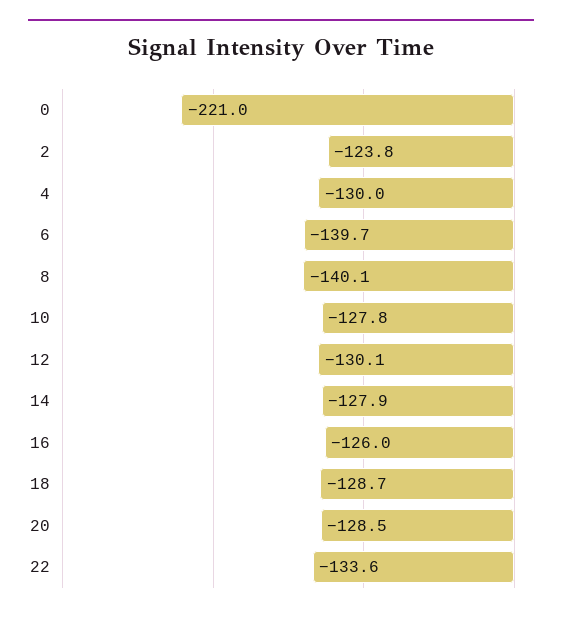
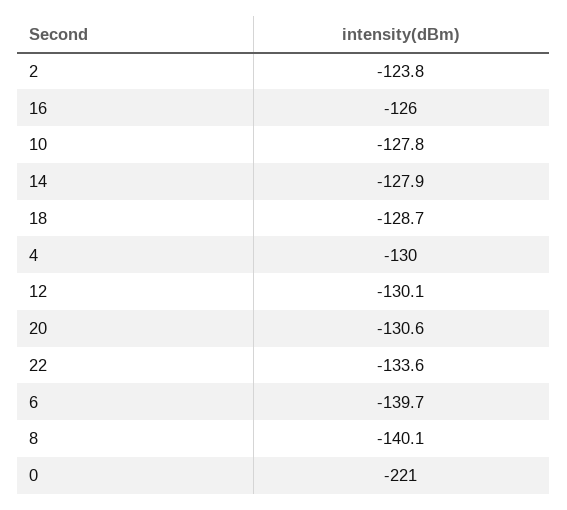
  {
    "0": -221,
    "2": -123.8,
    "4": -130,
    "6": -139.7,
    "8": -140.1,
    "10": -127.8,
    "12": -130.1,
    "14": -127.9,
    "16": -126,
    "18": -128.7,
-   "20": -128.5,
+   "20": -130.6,
    "22": -133.6
  }

